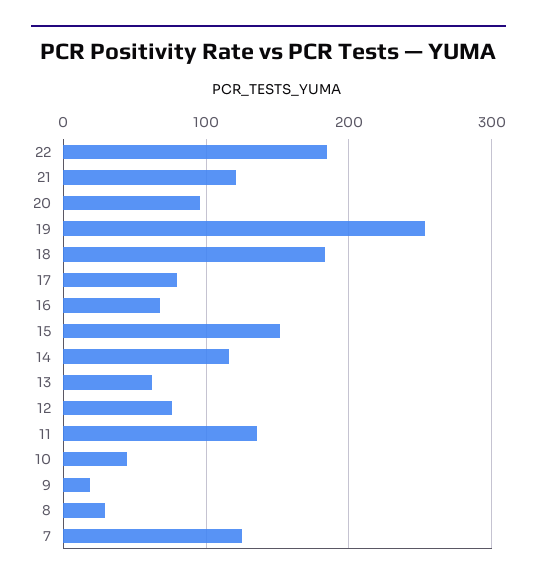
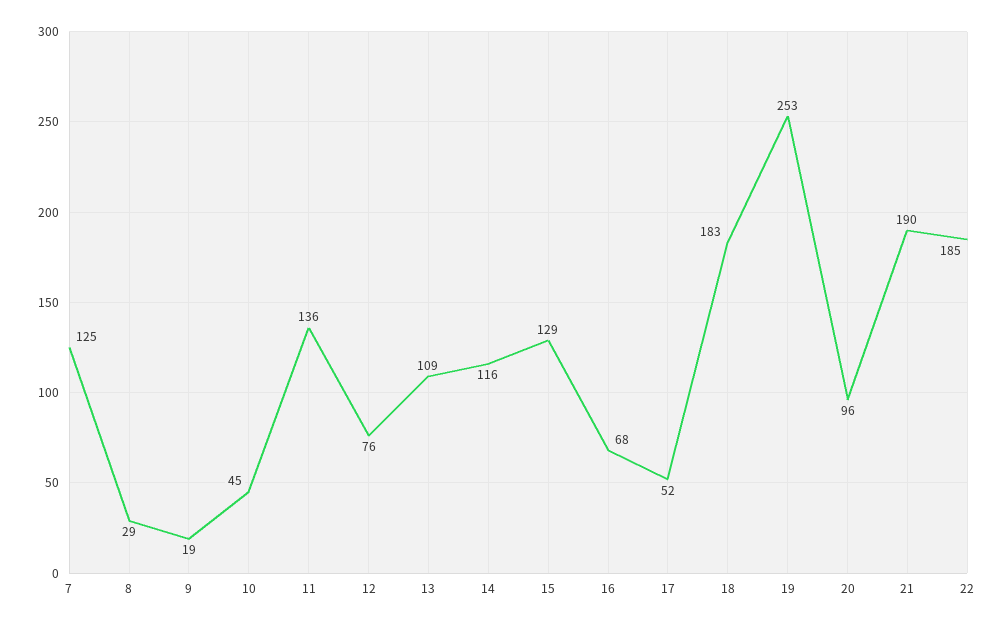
  {
    "22": 185,
-   "21": 120,
+   "21": 190,
    "20": 96,
    "19": 253,
    "18": 183,
-   "17": 80,
+   "17": 52,
    "16": 68,
-   "15": 150,
+   "15": 129,
    "14": 116,
-   "13": 60,
+   "13": 109,
    "12": 76,
    "11": 136,
    "10": 45,
    "9": 19,
    "8": 29,
    "7": 125
  }

